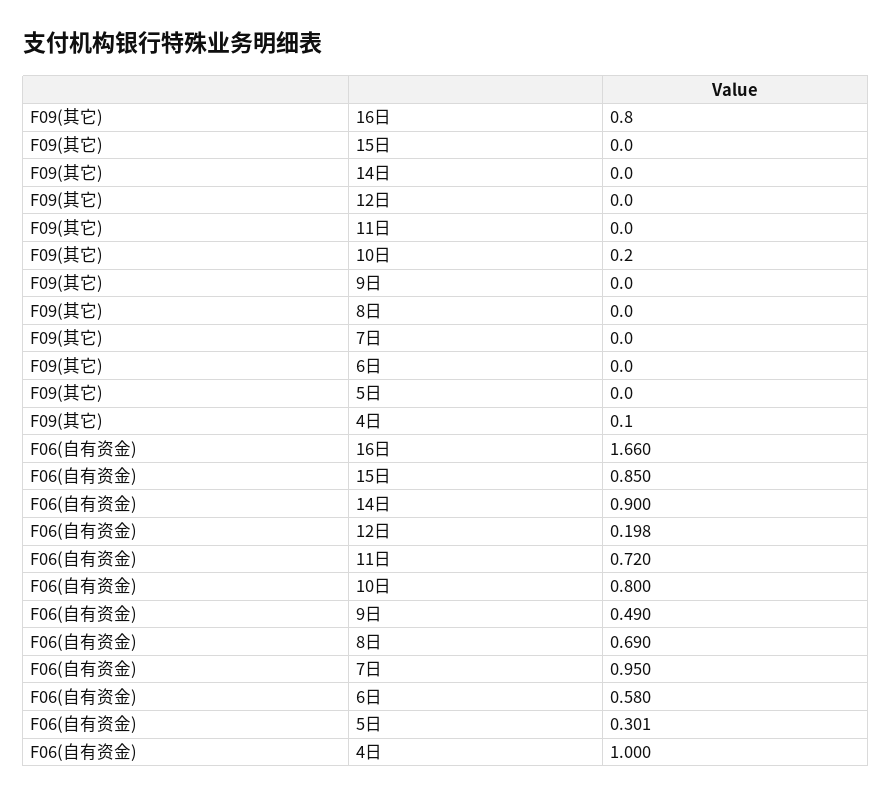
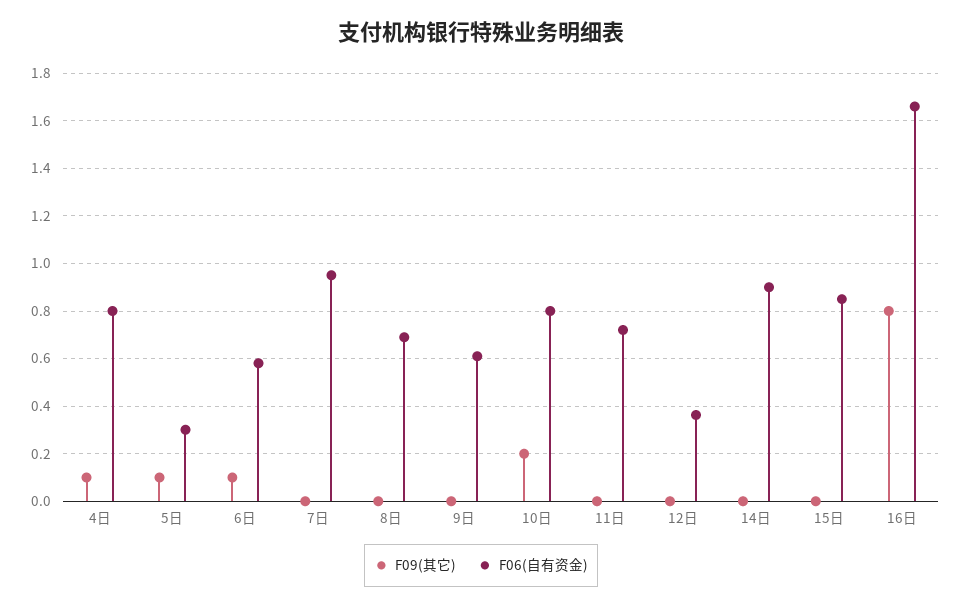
  {
    "F09(其它)": {
      "16日": 0.8,
      "15日": 0,
      "14日": 0,
      "12日": 0,
      "11日": 0,
      "10日": 0.2,
      "9日": 0,
      "8日": 0,
      "7日": 0,
-     "6日": 0,
+     "6日": 0.1,
-     "5日": 0,
+     "5日": 0.1,
      "4日": 0.1
    },
    "F06(自有资金)": {
      "16日": 1.66,
      "15日": 0.85,
      "14日": 0.9,
-     "12日": 0.198,
+     "12日": 0.35,
      "11日": 0.72,
      "10日": 0.8,
-     "9日": 0.49,
+     "9日": 0.6,
      "8日": 0.69,
      "7日": 0.95,
      "6日": 0.58,
      "5日": 0.301,
-     "4日": 1
+     "4日": 0.8
    }
  }

